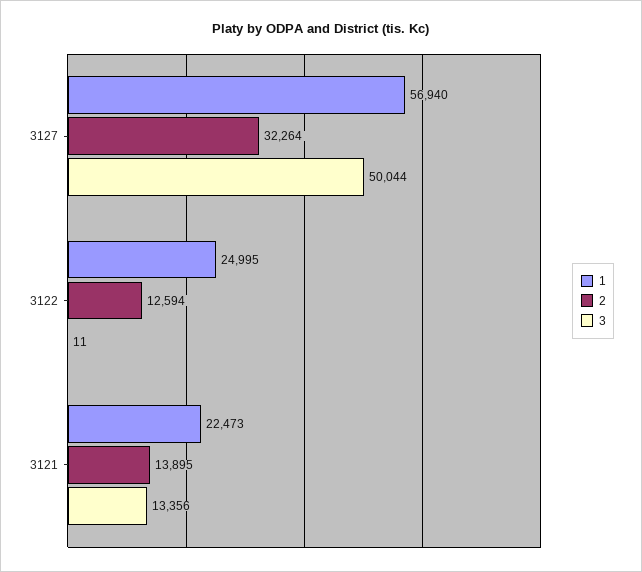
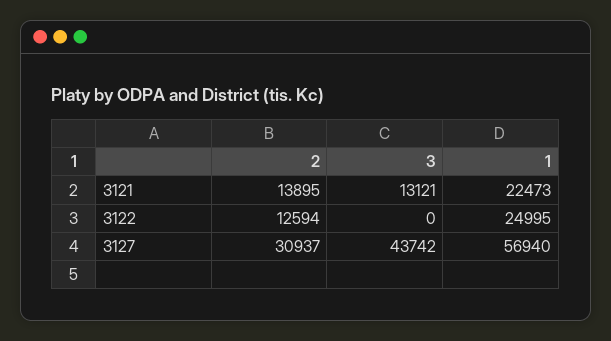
  {
    "1": {
      "3127": 56940,
      "3122": 24995,
      "3121": 22473
    },
    "2": {
-     "3127": 32264,
+     "3127": 30937,
      "3122": 12594,
      "3121": 13895
    },
    "3": {
-     "3127": 50044,
+     "3127": 43742,
-     "3122": 11,
+     "3122": 0,
-     "3121": 13356
+     "3121": 13121
    }
  }

